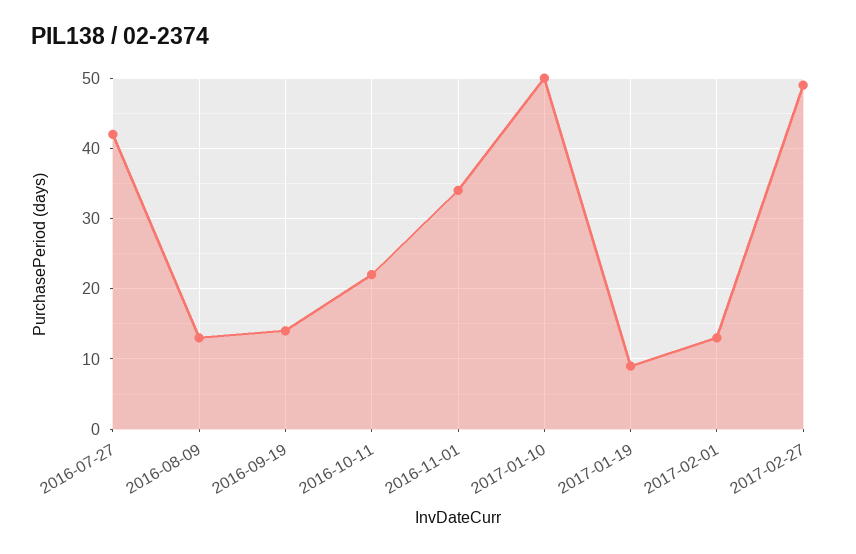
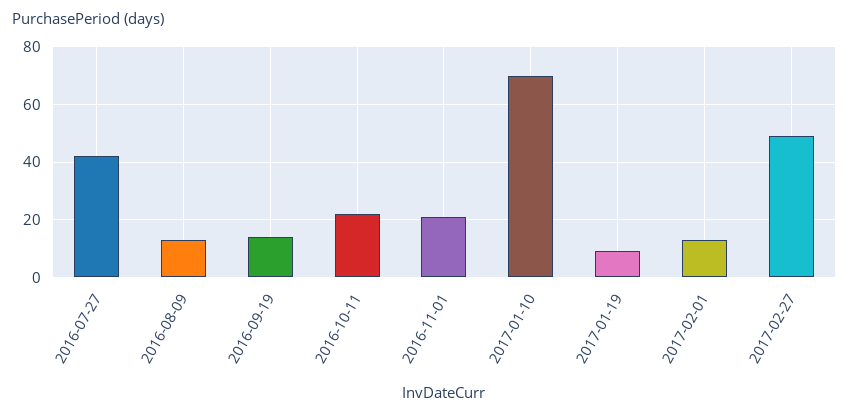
  {
    "2016-07-27": 42,
    "2016-08-09": 13,
    "2016-09-19": 14,
    "2016-10-11": 22,
-   "2016-11-01": 34,
+   "2016-11-01": 20,
-   "2017-01-10": 50,
+   "2017-01-10": 70,
    "2017-01-19": 9,
    "2017-02-01": 13,
    "2017-02-27": 49
  }

